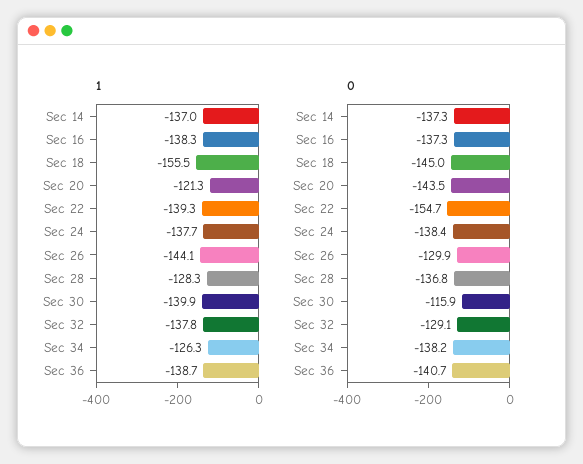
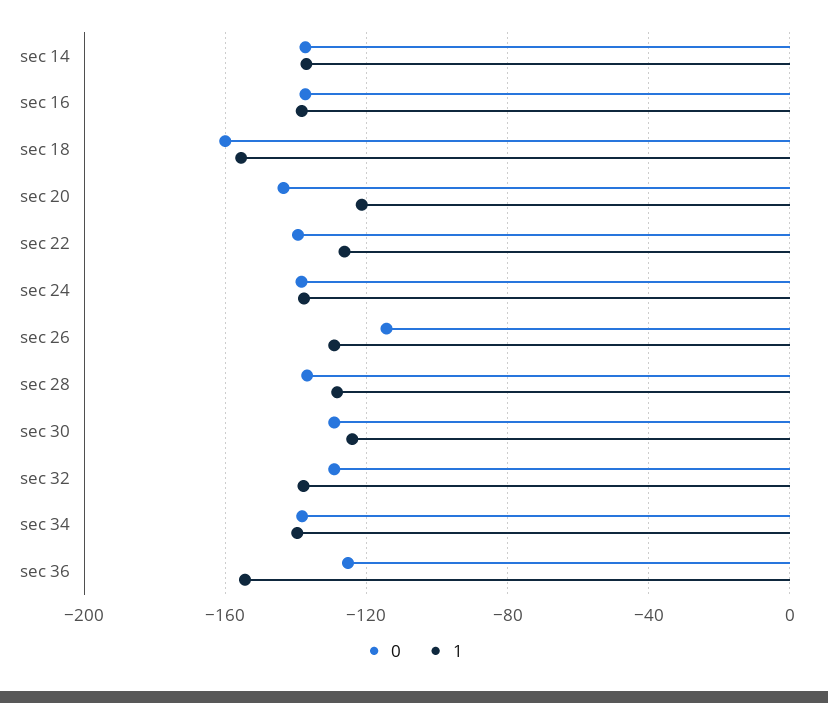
  {
    "1": {
      "Sec 14": -137,
      "Sec 16": -138.3,
      "Sec 18": -155.5,
      "Sec 20": -121.3,
-     "Sec 22": -139.3,
+     "Sec 22": -125,
      "Sec 24": -137.7,
-     "Sec 26": -144.1,
+     "Sec 26": -130,
      "Sec 28": -128.3,
-     "Sec 30": -139.9,
+     "Sec 30": -125,
      "Sec 32": -137.8,
-     "Sec 34": -126.3,
+     "Sec 34": -140,
-     "Sec 36": -138.7
+     "Sec 36": -155
    },
    "0": {
      "Sec 14": -137.3,
      "Sec 16": -137.3,
-     "Sec 18": -145,
+     "Sec 18": -160,
      "Sec 20": -143.5,
-     "Sec 22": -154.7,
+     "Sec 22": -140,
      "Sec 24": -138.4,
-     "Sec 26": -129.9,
+     "Sec 26": -115,
      "Sec 28": -136.8,
-     "Sec 30": -115.9,
+     "Sec 30": -130,
      "Sec 32": -129.1,
      "Sec 34": -138.2,
-     "Sec 36": -140.7
+     "Sec 36": -125
    }
  }

